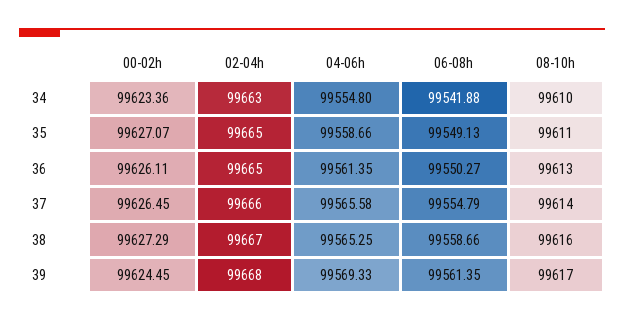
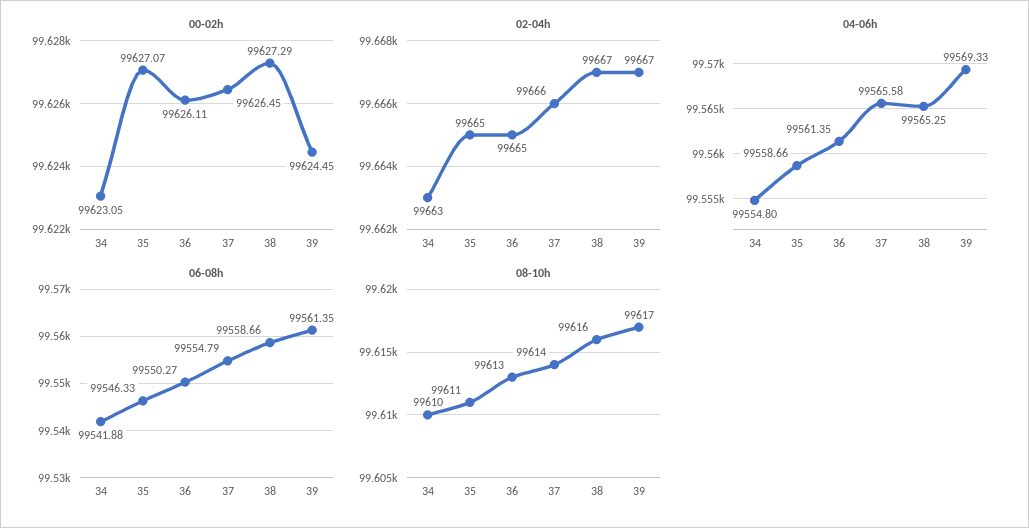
  {
    "00-02h": {
-     "34": 99623.36,
+     "34": 99623.05,
      "35": 99627.07,
      "36": 99626.11,
      "37": 99626.45,
      "38": 99627.29,
      "39": 99624.45
    },
    "02-04h": {
      "34": 99663,
      "35": 99665,
      "36": 99665,
      "37": 99666,
      "38": 99667,
-     "39": 99668
+     "39": 99667
    },
    "04-06h": {
      "34": 99554.8,
      "35": 99558.66,
      "36": 99561.35,
      "37": 99565.58,
      "38": 99565.25,
      "39": 99569.33
    },
    "06-08h": {
      "34": 99541.88,
-     "35": 99549.13,
+     "35": 99546.33,
      "36": 99550.27,
      "37": 99554.79,
      "38": 99558.66,
      "39": 99561.35
    },
    "08-10h": {
      "34": 99610,
      "35": 99611,
      "36": 99613,
      "37": 99614,
      "38": 99616,
      "39": 99617
    }
  }

